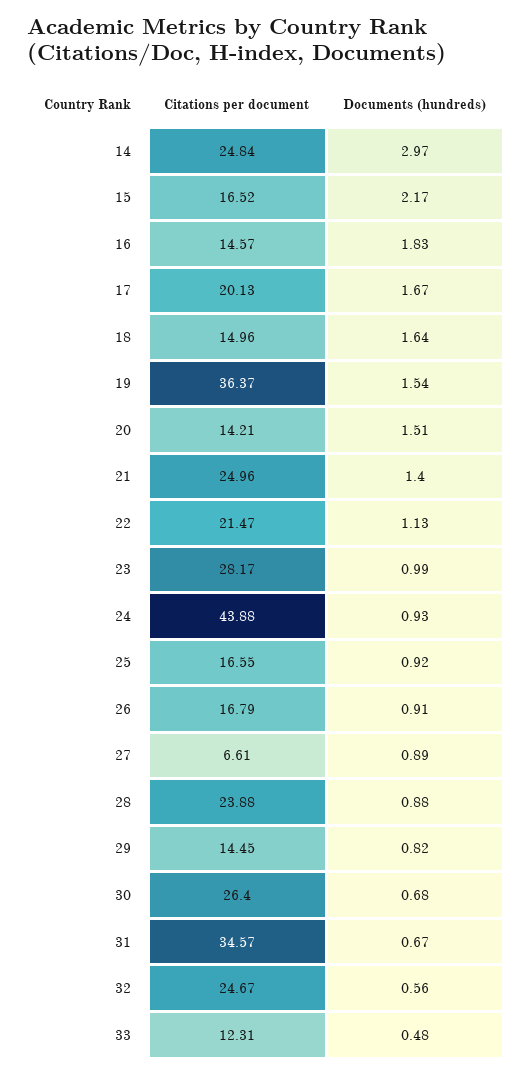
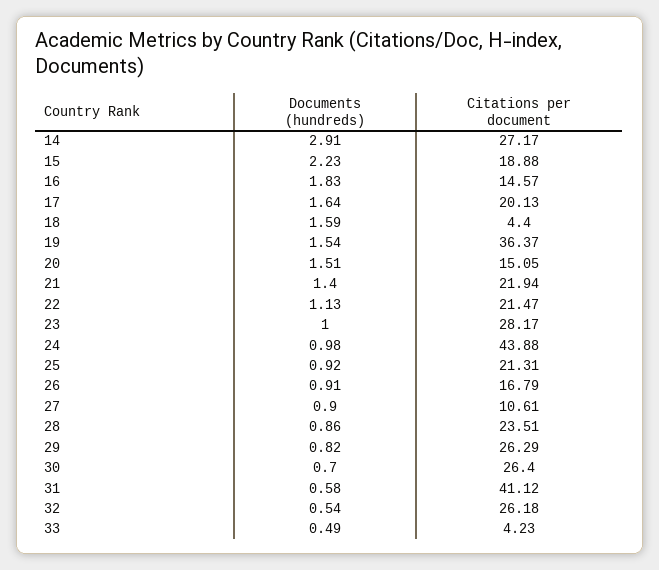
  {
    "Citations per document": {
-     "14": 24.84,
+     "14": 27.17,
-     "15": 16.52,
+     "15": 18.88,
      "16": 14.57,
      "17": 20.13,
-     "18": 14.96,
+     "18": 4.4,
      "19": 36.37,
-     "20": 14.21,
+     "20": 15.05,
-     "21": 24.96,
+     "21": 21.94,
      "22": 21.47,
      "23": 28.17,
      "24": 43.88,
-     "25": 16.55,
+     "25": 21.31,
      "26": 16.79,
-     "27": 6.61,
+     "27": 10.61,
-     "28": 23.88,
+     "28": 23.51,
-     "29": 14.45,
+     "29": 26.29,
      "30": 26.4,
-     "31": 34.57,
+     "31": 41.12,
-     "32": 24.67,
+     "32": 26.18,
-     "33": 12.31
+     "33": 4.23
    },
    "Documents (hundreds)": {
-     "14": 2.97,
+     "14": 2.91,
-     "15": 2.17,
+     "15": 2.23,
      "16": 1.83,
-     "17": 1.67,
+     "17": 1.64,
-     "18": 1.64,
+     "18": 1.59,
      "19": 1.54,
      "20": 1.51,
      "21": 1.4,
      "22": 1.13,
-     "23": 0.99,
+     "23": 1,
-     "24": 0.93,
+     "24": 0.98,
      "25": 0.92,
      "26": 0.91,
-     "27": 0.89,
+     "27": 0.9,
-     "28": 0.88,
+     "28": 0.86,
      "29": 0.82,
-     "30": 0.68,
+     "30": 0.7,
-     "31": 0.67,
+     "31": 0.58,
-     "32": 0.56,
+     "32": 0.54,
-     "33": 0.48
+     "33": 0.49
    }
  }

